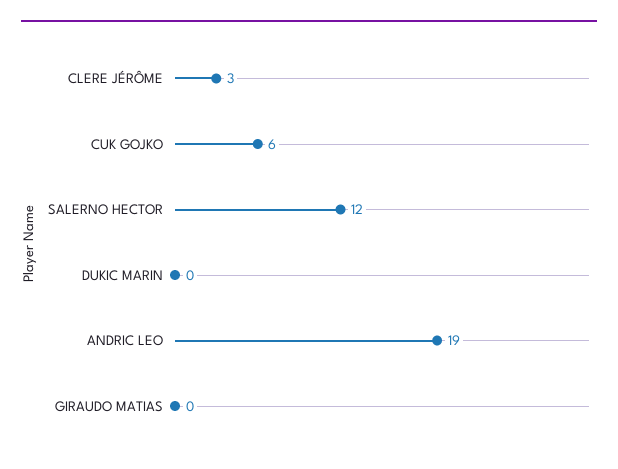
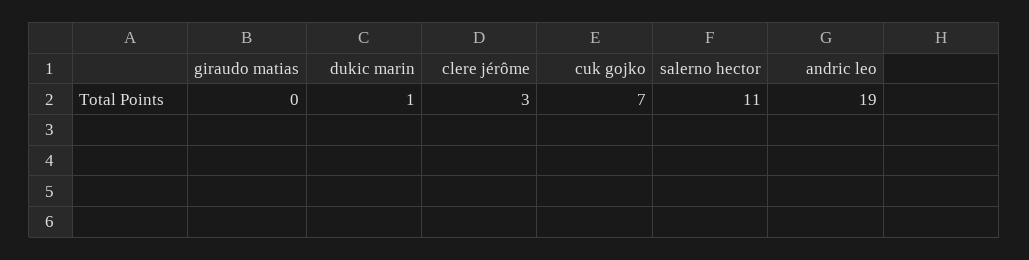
  {
    "CLERE JÉRÔME": 3,
-   "CUK GOJKO": 6,
+   "CUK GOJKO": 7,
-   "SALERNO HECTOR": 12,
+   "SALERNO HECTOR": 11,
-   "DUKIC MARIN": 0,
+   "DUKIC MARIN": 1,
    "ANDRIC LEO": 19,
    "GIRAUDO MATIAS": 0
  }

